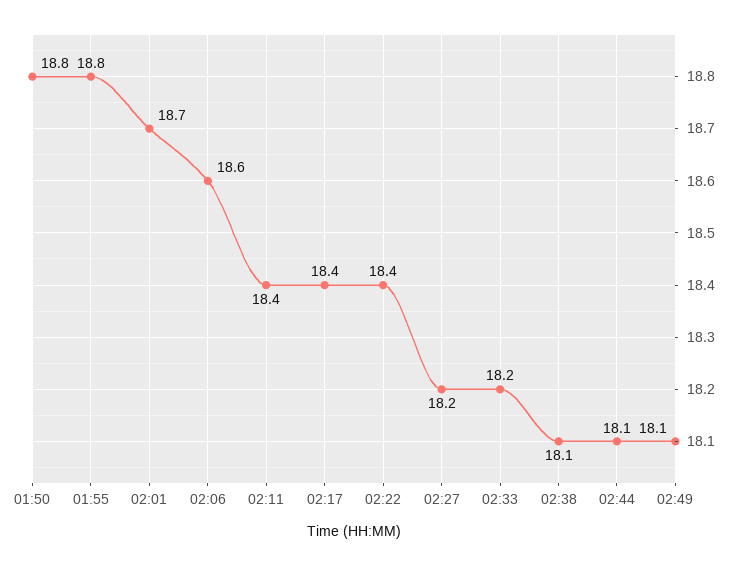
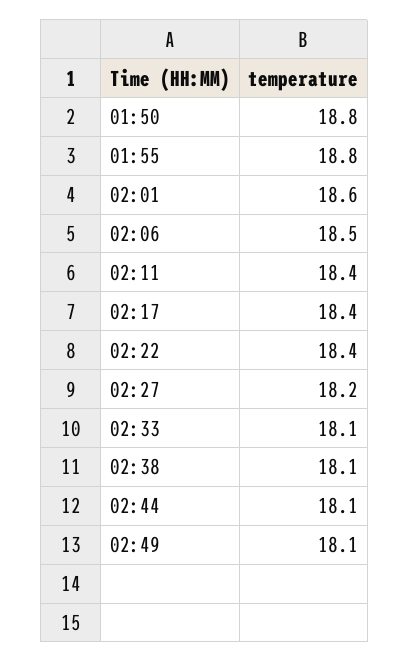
  {
    "01:50": 18.8,
    "01:55": 18.8,
-   "02:01": 18.7,
+   "02:01": 18.6,
-   "02:06": 18.6,
+   "02:06": 18.5,
    "02:11": 18.4,
    "02:17": 18.4,
    "02:22": 18.4,
    "02:27": 18.2,
-   "02:33": 18.2,
+   "02:33": 18.1,
    "02:38": 18.1,
    "02:44": 18.1,
    "02:49": 18.1
  }

